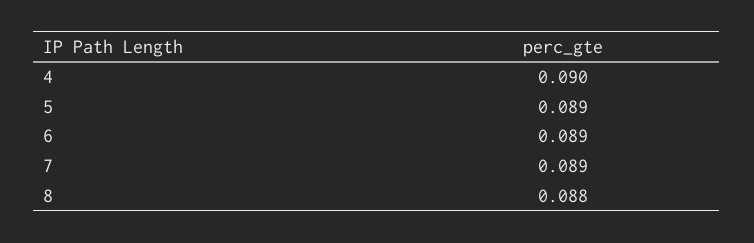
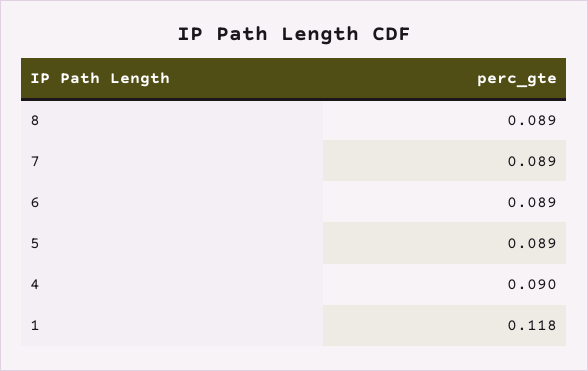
  {
    "4": 0.09,
    "5": 0.089,
    "6": 0.089,
    "7": 0.089,
-   "8": 0.088
+   "8": 0.089,
+   "1": 0.118
  }

